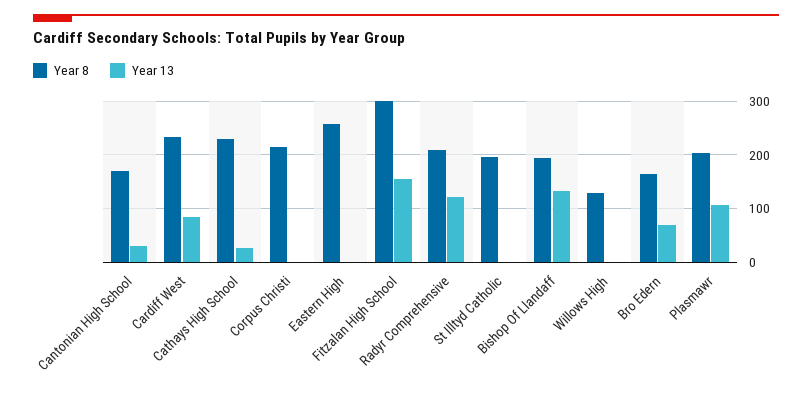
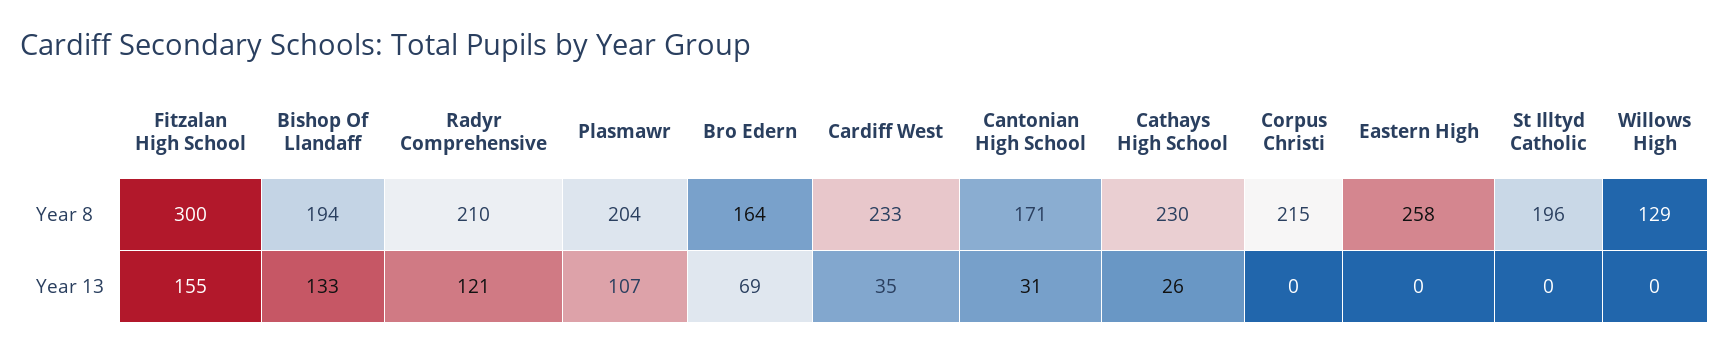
  {
    "Year 8": {
      "Cantonian High School": 171,
      "Cardiff West": 233,
      "Cathays High School": 230,
      "Corpus Christi": 215,
      "Eastern High": 258,
      "Fitzalan High School": 300,
      "Radyr Comprehensive": 210,
      "St Illtyd Catholic": 196,
      "Bishop Of Llandaff": 194,
      "Willows High": 129,
      "Bro Edern": 164,
      "Plasmawr": 204
    },
    "Year 13": {
      "Cantonian High School": 31,
-     "Cardiff West": 80,
+     "Cardiff West": 35,
      "Cathays High School": 26,
      "Corpus Christi": 0,
      "Eastern High": 0,
      "Fitzalan High School": 155,
      "Radyr Comprehensive": 121,
      "St Illtyd Catholic": 0,
      "Bishop Of Llandaff": 133,
      "Willows High": 0,
      "Bro Edern": 69,
      "Plasmawr": 107
    }
  }

